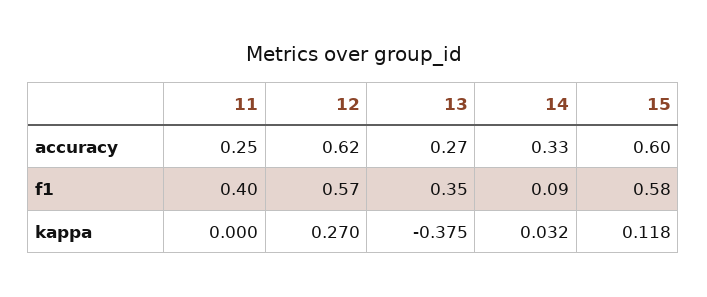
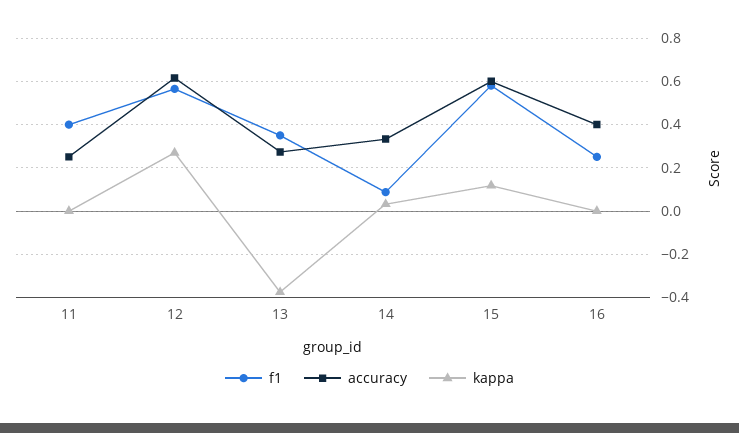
  {
    "accuracy": {
      "11": 0.25,
      "12": 0.62,
      "13": 0.27,
      "14": 0.33,
-     "15": 0.6
+     "15": 0.6,
+     "16": 0.4
    },
    "f1": {
      "11": 0.4,
      "12": 0.57,
      "13": 0.35,
      "14": 0.09,
-     "15": 0.58
+     "15": 0.58,
+     "16": 0.25
    },
    "kappa": {
      "11": 0,
      "12": 0.27,
      "13": -0.375,
      "14": 0.032,
-     "15": 0.118
+     "15": 0.118,
+     "16": 0
    }
  }

